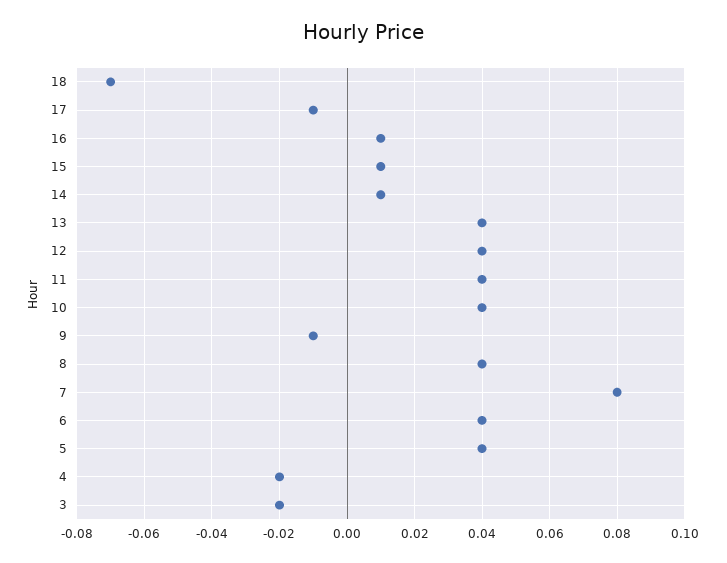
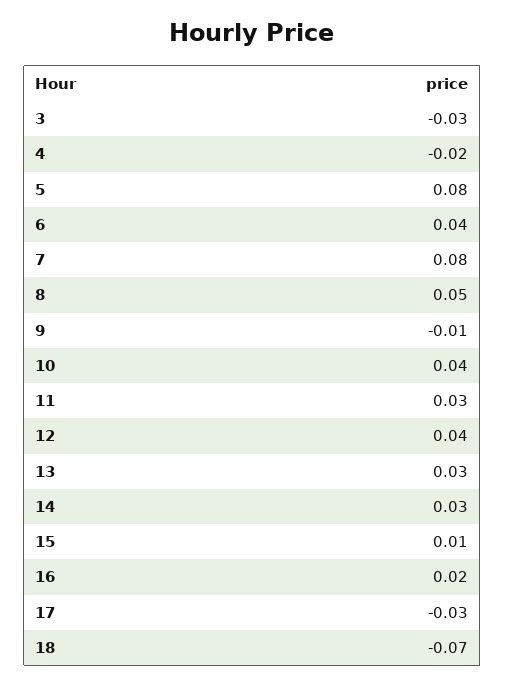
  {
    "18": -0.07,
-   "17": -0.01,
+   "17": -0.03,
-   "16": 0.01,
+   "16": 0.02,
    "15": 0.01,
-   "14": 0.01,
+   "14": 0.03,
-   "13": 0.04,
+   "13": 0.03,
    "12": 0.04,
-   "11": 0.04,
+   "11": 0.03,
    "10": 0.04,
    "9": -0.01,
-   "8": 0.04,
+   "8": 0.05,
    "7": 0.08,
    "6": 0.04,
-   "5": 0.04,
+   "5": 0.08,
    "4": -0.02,
-   "3": -0.02
+   "3": -0.03
  }

